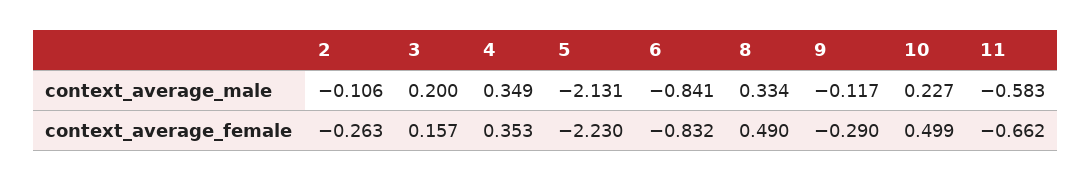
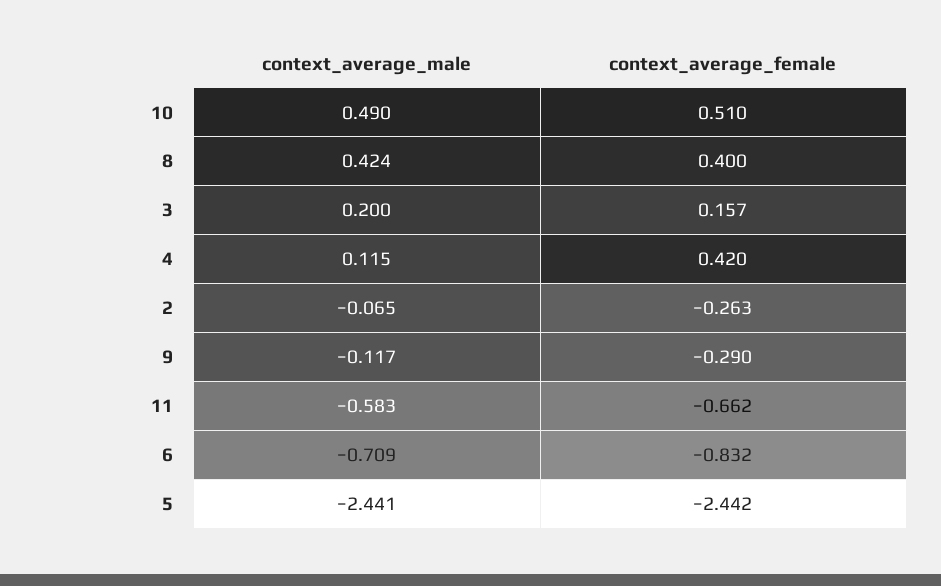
  {
    "2": {
-     "context_average_male": -0.106,
+     "context_average_male": -0.065,
      "context_average_female": -0.263
    },
    "3": {
      "context_average_male": 0.2,
      "context_average_female": 0.157
    },
    "4": {
-     "context_average_male": 0.349,
+     "context_average_male": 0.115,
-     "context_average_female": 0.353
+     "context_average_female": 0.42
    },
    "5": {
-     "context_average_male": -2.131,
+     "context_average_male": -2.441,
-     "context_average_female": -2.23
+     "context_average_female": -2.442
    },
    "6": {
-     "context_average_male": -0.841,
+     "context_average_male": -0.709,
      "context_average_female": -0.832
    },
    "8": {
-     "context_average_male": 0.334,
+     "context_average_male": 0.424,
-     "context_average_female": 0.49
+     "context_average_female": 0.4
    },
    "9": {
      "context_average_male": -0.117,
      "context_average_female": -0.29
    },
    "10": {
-     "context_average_male": 0.227,
+     "context_average_male": 0.49,
-     "context_average_female": 0.499
+     "context_average_female": 0.51
    },
    "11": {
      "context_average_male": -0.583,
      "context_average_female": -0.662
    }
  }

